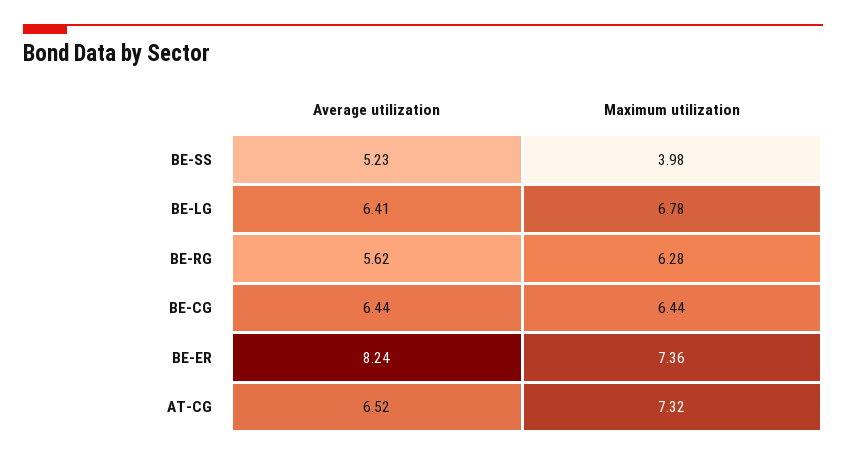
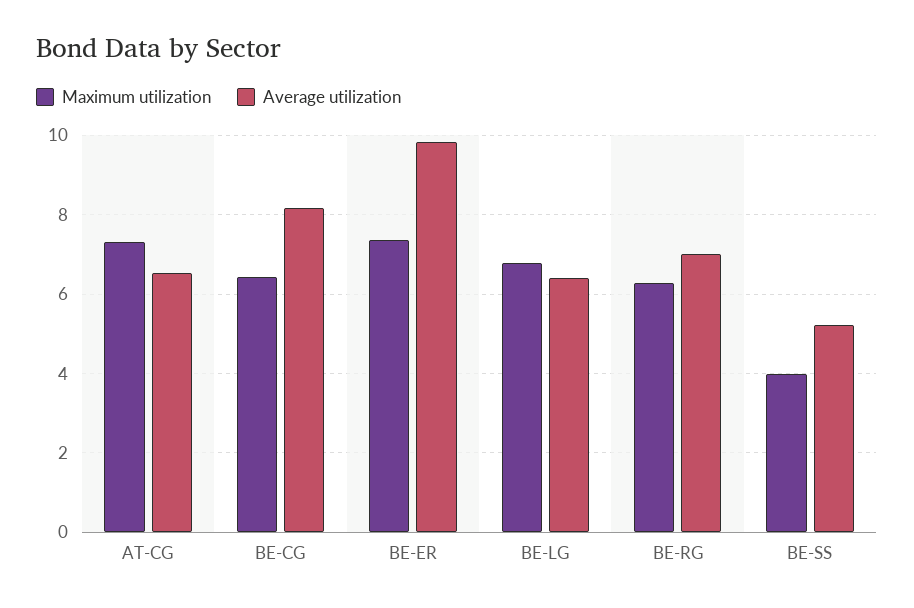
  {
    "Average utilization": {
      "BE-SS": 5.23,
      "BE-LG": 6.41,
-     "BE-RG": 5.62,
+     "BE-RG": 7,
-     "BE-CG": 6.44,
+     "BE-CG": 8.2,
-     "BE-ER": 8.24,
+     "BE-ER": 9.8,
      "AT-CG": 6.52
    },
    "Maximum utilization": {
      "BE-SS": 3.98,
      "BE-LG": 6.78,
      "BE-RG": 6.28,
      "BE-CG": 6.44,
      "BE-ER": 7.36,
      "AT-CG": 7.32
    }
  }

